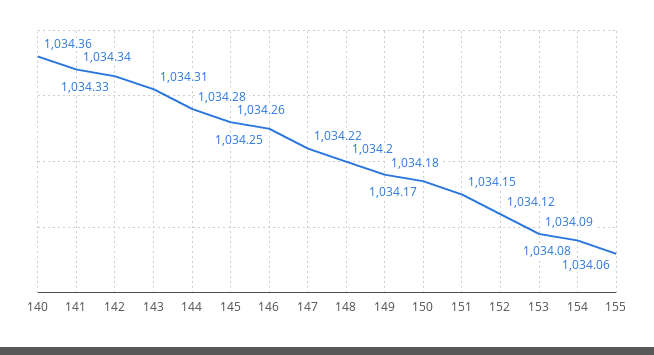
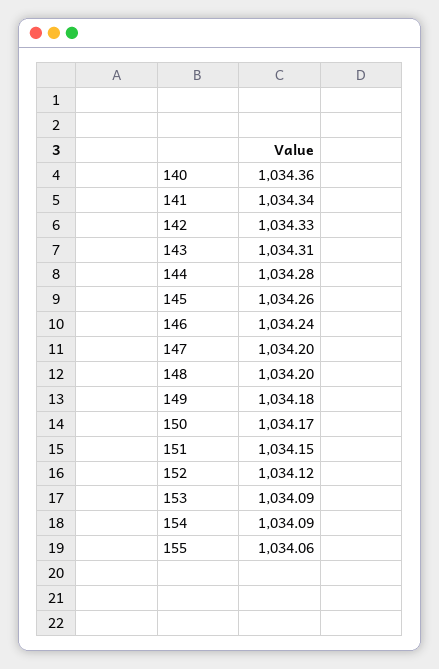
  {
    "140": 1034.36,
    "141": 1034.34,
    "142": 1034.33,
    "143": 1034.31,
    "144": 1034.28,
    "145": 1034.26,
-   "146": 1034.25,
+   "146": 1034.24,
-   "147": 1034.22,
+   "147": 1034.2,
    "148": 1034.2,
    "149": 1034.18,
    "150": 1034.17,
    "151": 1034.15,
    "152": 1034.12,
    "153": 1034.09,
-   "154": 1034.08,
+   "154": 1034.09,
    "155": 1034.06
  }

